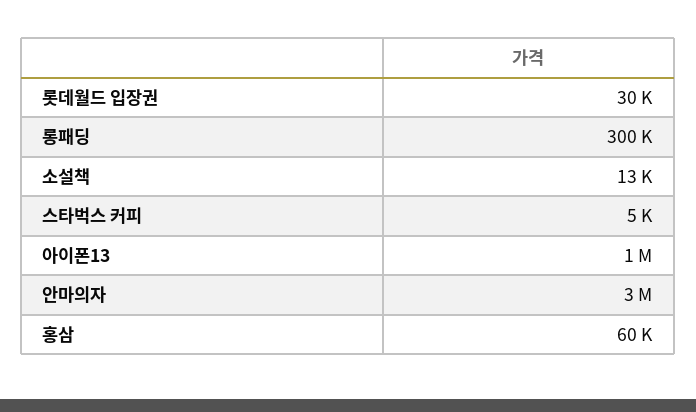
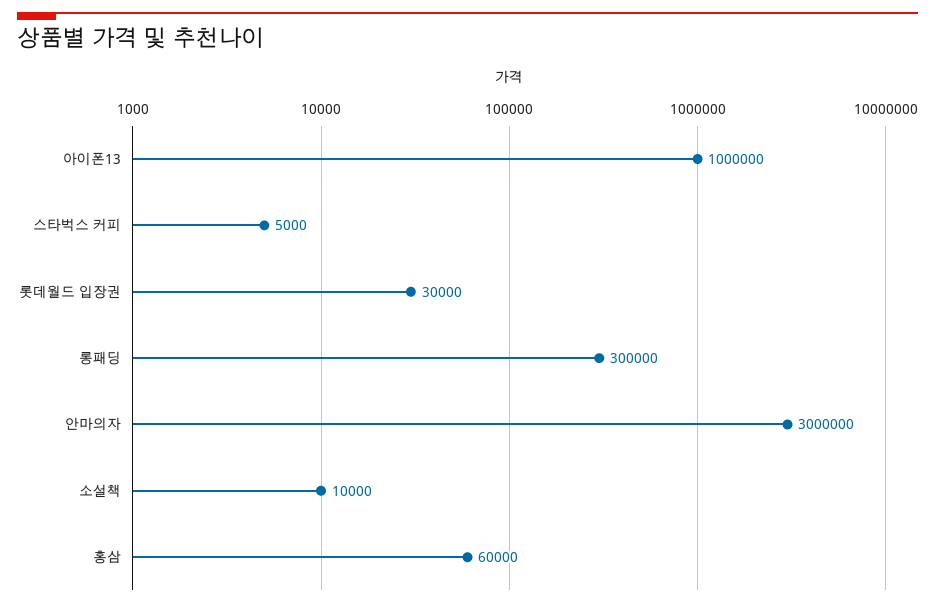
  {
    "롯데월드 입장권": 30000,
    "롱패딩": 300000,
-   "소설책": 13000,
+   "소설책": 10000,
    "스타벅스 커피": 5000,
    "아이폰13": 1000000,
    "안마의자": 3000000,
    "홍삼": 60000
  }

